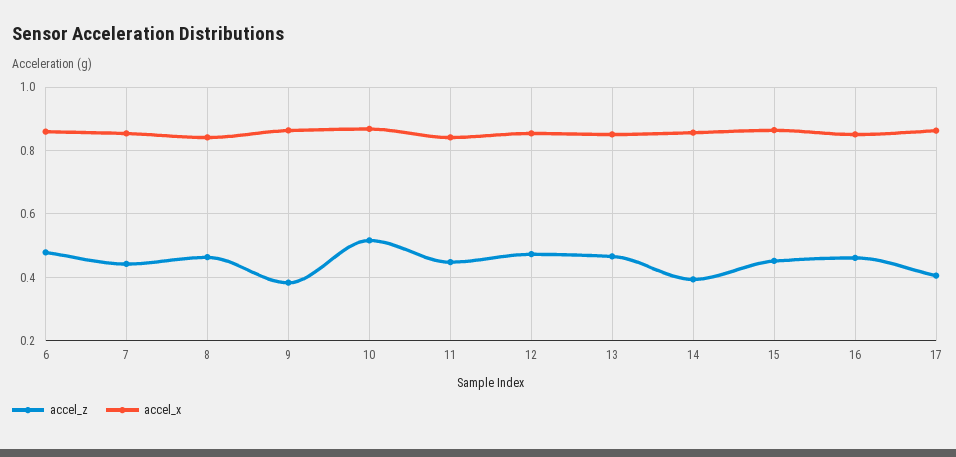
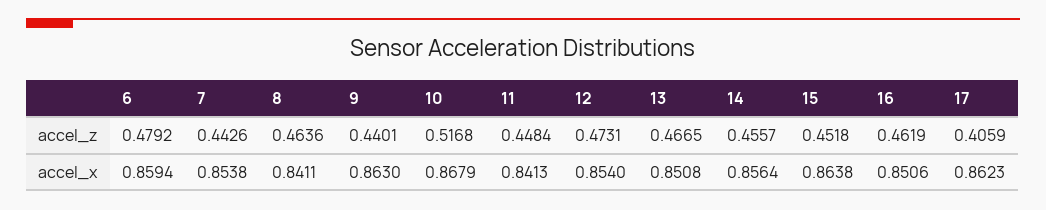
  {
    "accel_z": {
      "6": 0.4792,
      "7": 0.4426,
      "8": 0.4636,
-     "9": 0.38,
+     "9": 0.4401,
      "10": 0.5168,
      "11": 0.4484,
      "12": 0.4731,
      "13": 0.4665,
-     "14": 0.4,
+     "14": 0.4557,
      "15": 0.4518,
      "16": 0.4619,
      "17": 0.4059
    },
    "accel_x": {
      "6": 0.8594,
      "7": 0.8538,
      "8": 0.8411,
      "9": 0.863,
      "10": 0.8679,
      "11": 0.8413,
      "12": 0.854,
      "13": 0.8508,
      "14": 0.8564,
      "15": 0.8638,
      "16": 0.8506,
      "17": 0.8623
    }
  }

